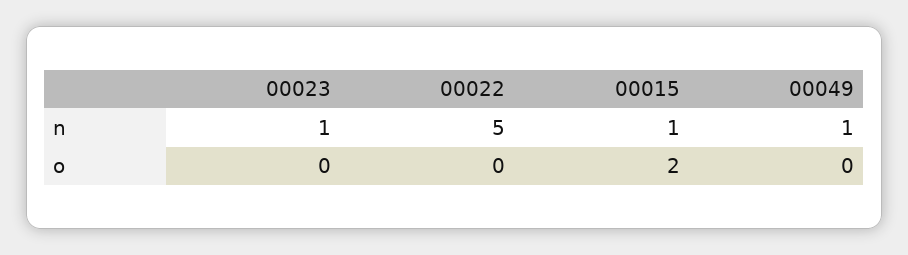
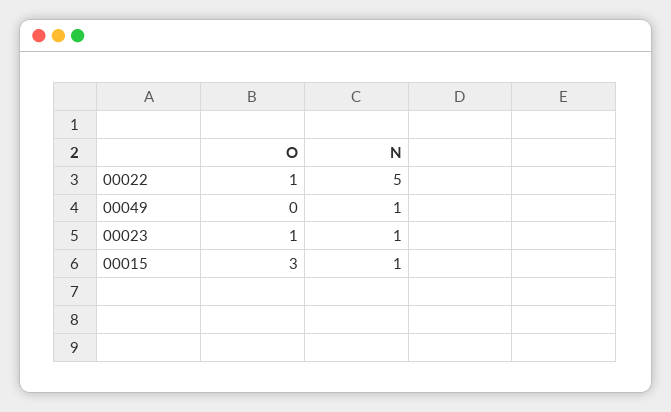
  {
    "00023": {
      "n": 1,
-     "o": 0
+     "o": 1
    },
    "00022": {
      "n": 5,
-     "o": 0
+     "o": 1
    },
    "00015": {
      "n": 1,
-     "o": 2
+     "o": 3
    },
    "00049": {
      "n": 1,
      "o": 0
    }
  }

